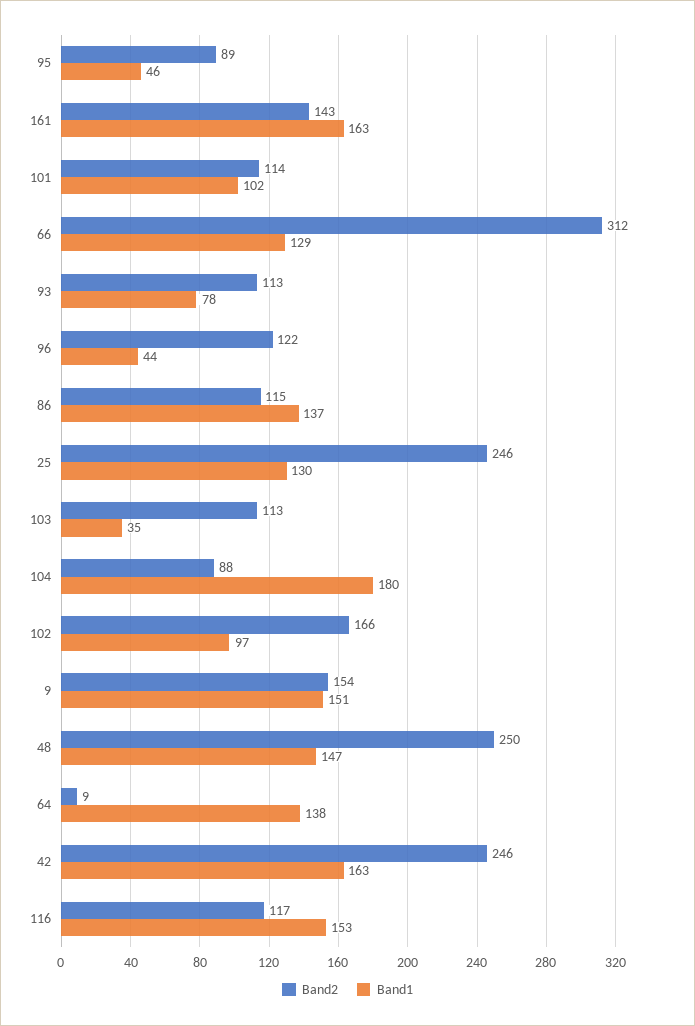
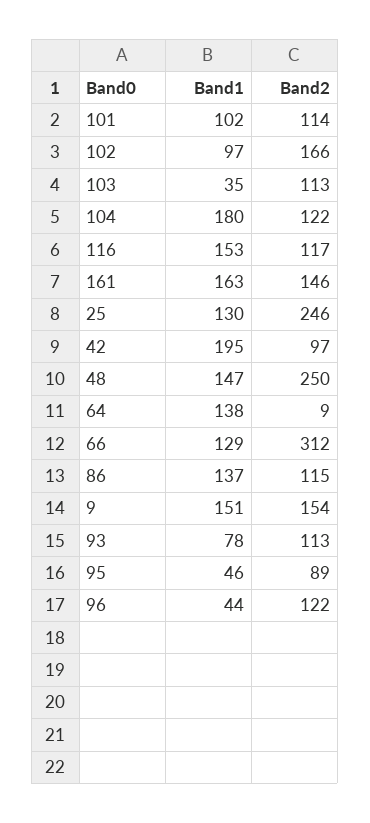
  {
    "Band2": {
      "95": 89,
-     "161": 143,
+     "161": 146,
      "101": 114,
      "66": 312,
      "93": 113,
      "96": 122,
      "86": 115,
      "25": 246,
      "103": 113,
-     "104": 88,
+     "104": 122,
      "102": 166,
      "9": 154,
      "48": 250,
      "64": 9,
-     "42": 246,
+     "42": 97,
      "116": 117
    },
    "Band1": {
      "95": 46,
      "161": 163,
      "101": 102,
      "66": 129,
      "93": 78,
      "96": 44,
      "86": 137,
      "25": 130,
      "103": 35,
      "104": 180,
      "102": 97,
      "9": 151,
      "48": 147,
      "64": 138,
-     "42": 163,
+     "42": 195,
      "116": 153
    }
  }

